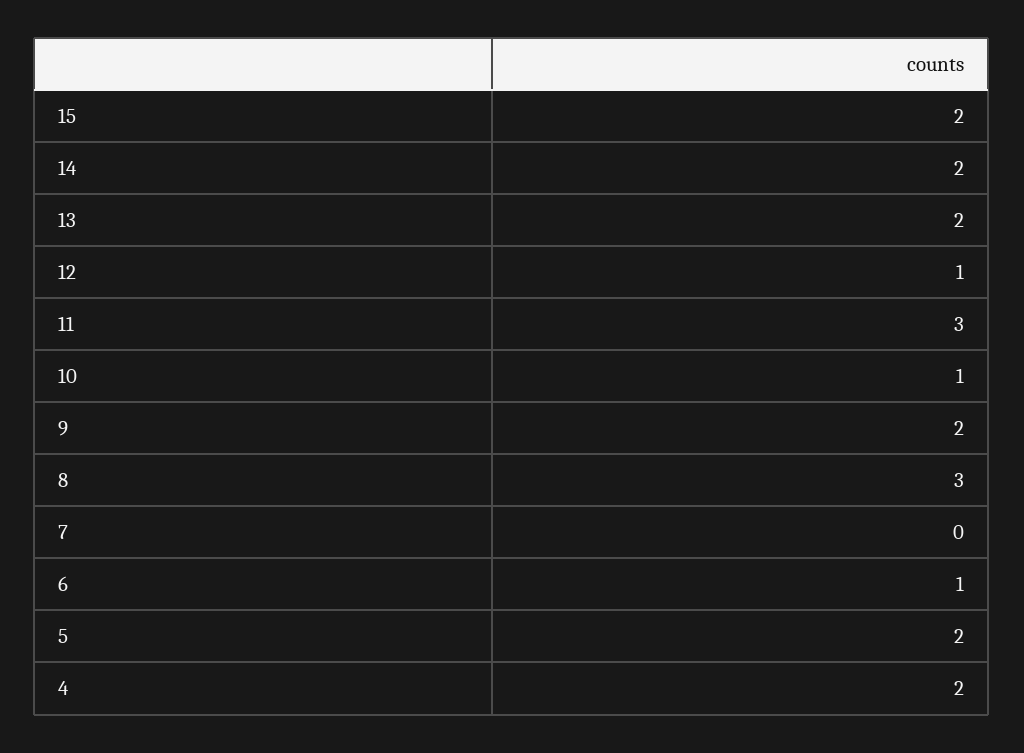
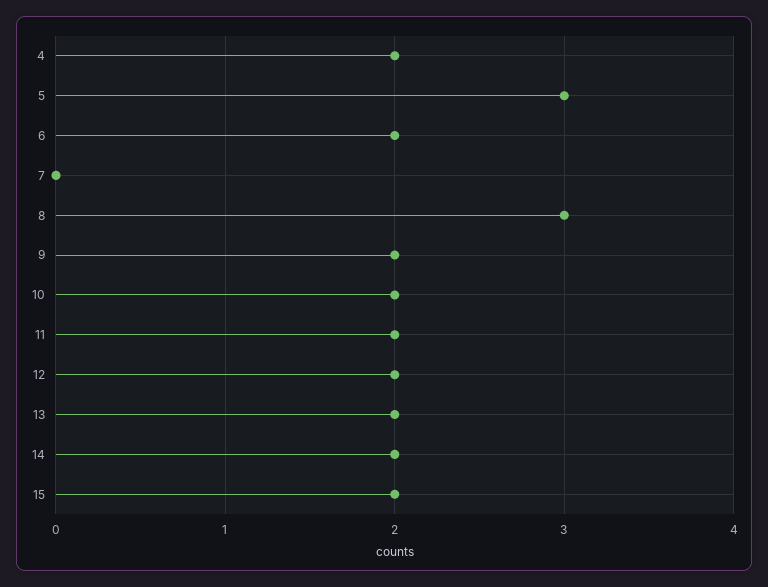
  {
    "15": 2,
    "14": 2,
    "13": 2,
-   "12": 1,
+   "12": 2,
-   "11": 3,
+   "11": 2,
-   "10": 1,
+   "10": 2,
    "9": 2,
    "8": 3,
    "7": 0,
-   "6": 1,
+   "6": 2,
-   "5": 2,
+   "5": 3,
    "4": 2
  }

